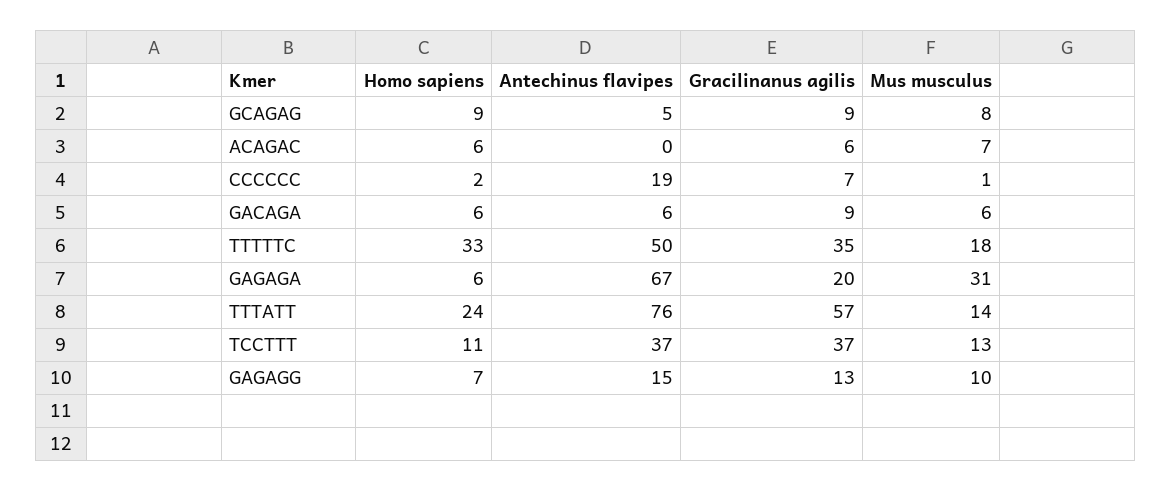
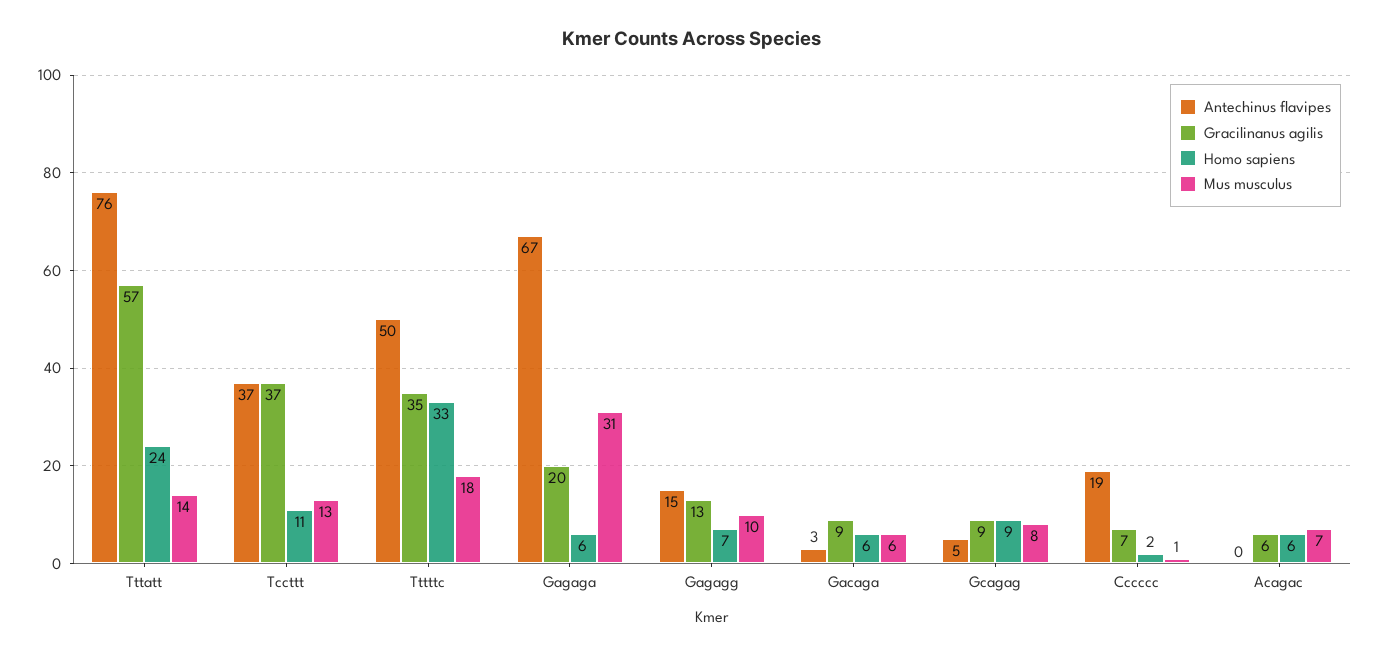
  {
    "Homo sapiens": {
      "GCAGAG": 9,
      "ACAGAC": 6,
      "CCCCCC": 2,
      "GACAGA": 6,
      "TTTTTC": 33,
      "GAGAGA": 6,
      "TTTATT": 24,
      "TCCTTT": 11,
      "GAGAGG": 7
    },
    "Antechinus flavipes": {
      "GCAGAG": 5,
      "ACAGAC": 0,
      "CCCCCC": 19,
-     "GACAGA": 6,
+     "GACAGA": 3,
      "TTTTTC": 50,
      "GAGAGA": 67,
      "TTTATT": 76,
      "TCCTTT": 37,
      "GAGAGG": 15
    },
    "Gracilinanus agilis": {
      "GCAGAG": 9,
      "ACAGAC": 6,
      "CCCCCC": 7,
      "GACAGA": 9,
      "TTTTTC": 35,
      "GAGAGA": 20,
      "TTTATT": 57,
      "TCCTTT": 37,
      "GAGAGG": 13
    },
    "Mus musculus": {
      "GCAGAG": 8,
      "ACAGAC": 7,
      "CCCCCC": 1,
      "GACAGA": 6,
      "TTTTTC": 18,
      "GAGAGA": 31,
      "TTTATT": 14,
      "TCCTTT": 13,
      "GAGAGG": 10
    }
  }

